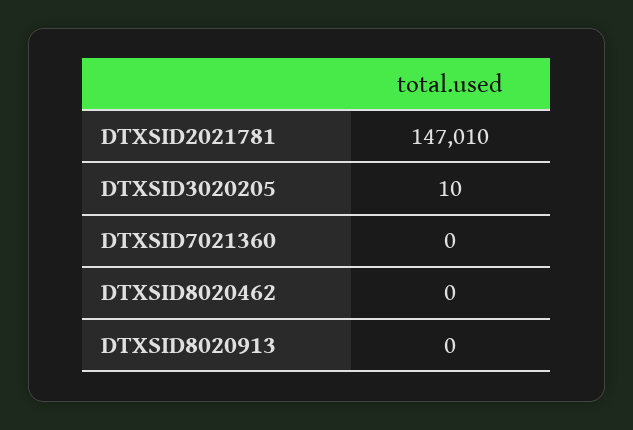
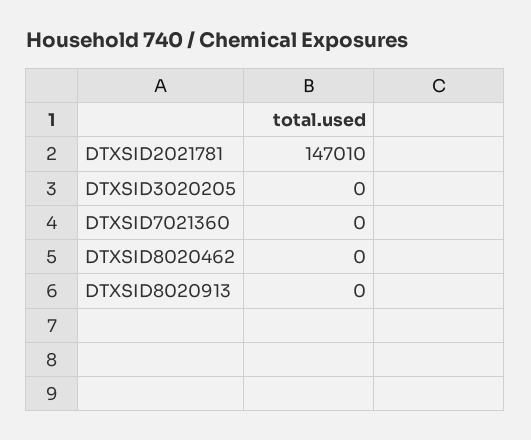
  {
    "DTXSID2021781": 147010,
-   "DTXSID3020205": 10,
+   "DTXSID3020205": 0,
    "DTXSID7021360": 0,
    "DTXSID8020462": 0,
    "DTXSID8020913": 0
  }

